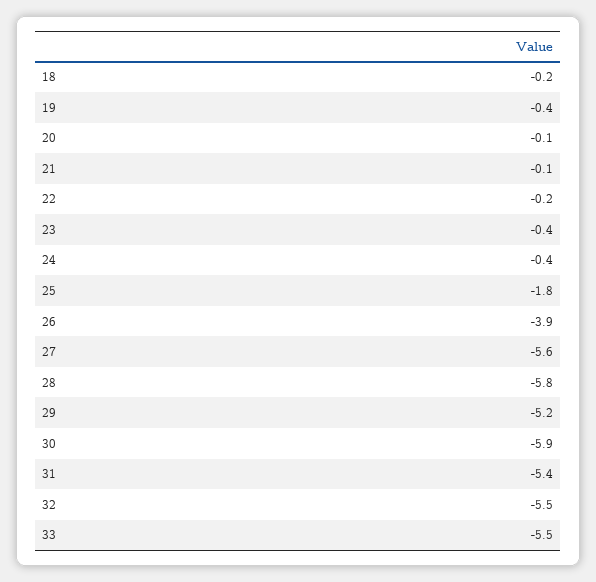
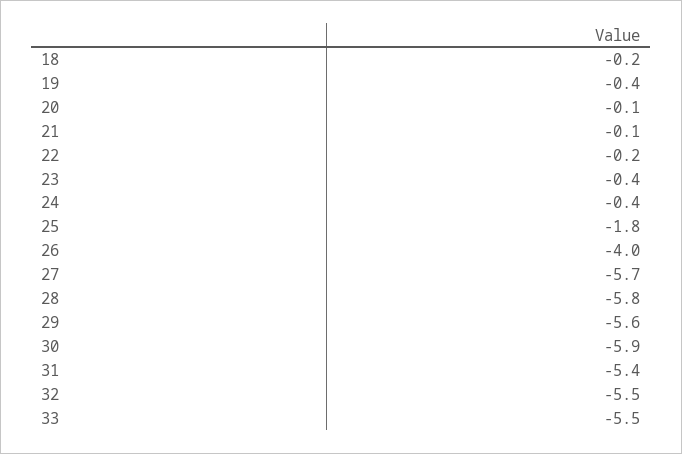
  {
    "18": -0.2,
    "19": -0.4,
    "20": -0.1,
    "21": -0.1,
    "22": -0.2,
    "23": -0.4,
    "24": -0.4,
    "25": -1.8,
-   "26": -3.9,
+   "26": -4,
-   "27": -5.6,
+   "27": -5.7,
    "28": -5.8,
-   "29": -5.2,
+   "29": -5.6,
    "30": -5.9,
    "31": -5.4,
    "32": -5.5,
    "33": -5.5
  }

